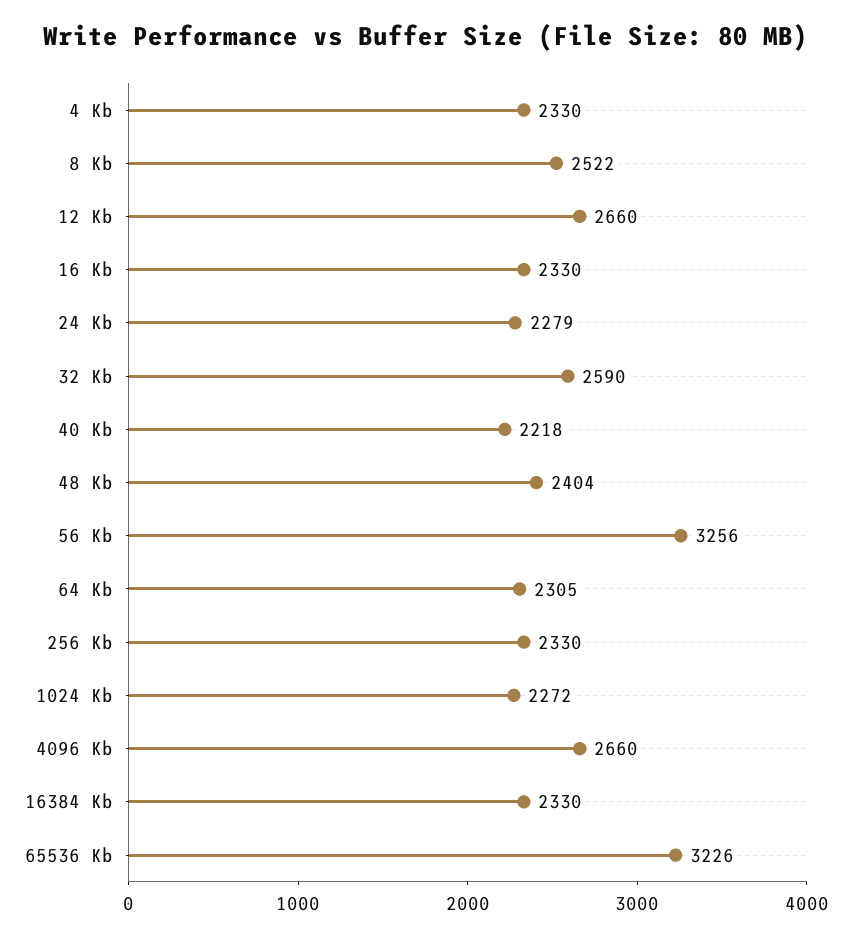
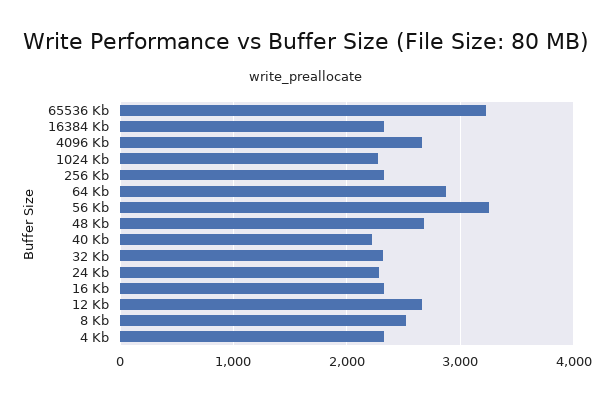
  {
    "4 Kb": 2330,
    "8 Kb": 2522,
    "12 Kb": 2660,
    "16 Kb": 2330,
    "24 Kb": 2279,
-   "32 Kb": 2590,
+   "32 Kb": 2300,
    "40 Kb": 2218,
-   "48 Kb": 2404,
+   "48 Kb": 2700,
    "56 Kb": 3256,
-   "64 Kb": 2305,
+   "64 Kb": 2900,
    "256 Kb": 2330,
    "1024 Kb": 2272,
    "4096 Kb": 2660,
    "16384 Kb": 2330,
    "65536 Kb": 3226
  }

